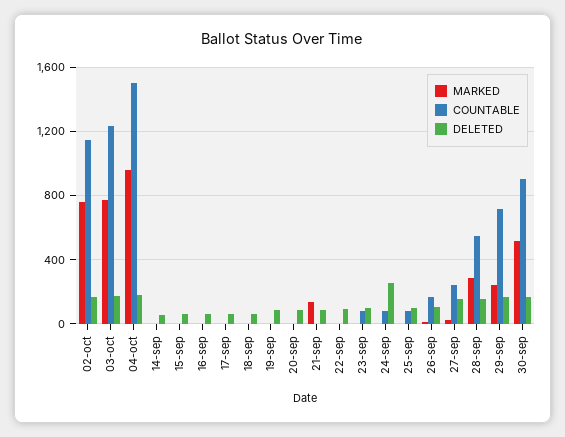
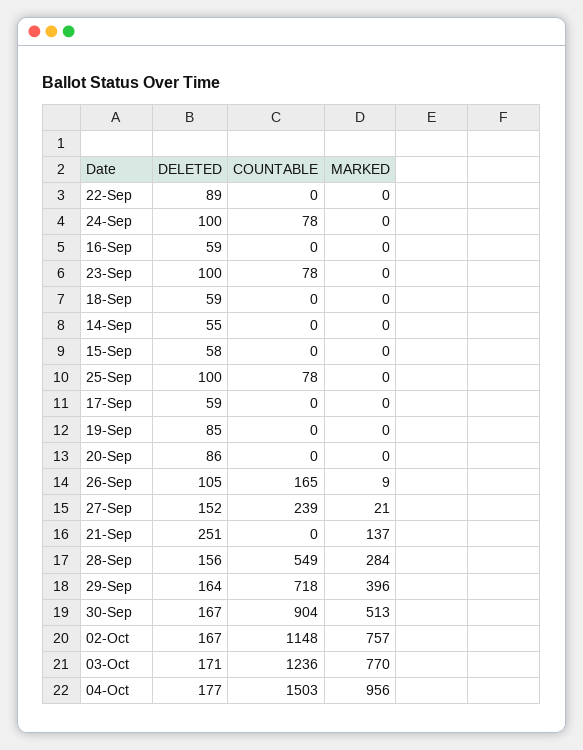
  {
    "MARKED": {
      "02-oct": 757,
      "03-oct": 770,
      "04-oct": 956,
      "14-sep": 0,
      "15-sep": 0,
      "16-sep": 0,
      "17-sep": 0,
      "18-sep": 0,
      "19-sep": 0,
      "20-sep": 0,
      "21-sep": 137,
      "22-sep": 0,
      "23-sep": 0,
      "24-sep": 0,
      "25-sep": 0,
      "26-sep": 9,
      "27-sep": 21,
      "28-sep": 284,
-     "29-sep": 250,
+     "29-sep": 396,
      "30-sep": 513
    },
    "COUNTABLE": {
      "02-oct": 1148,
      "03-oct": 1236,
      "04-oct": 1503,
      "14-sep": 0,
      "15-sep": 0,
      "16-sep": 0,
      "17-sep": 0,
      "18-sep": 0,
      "19-sep": 0,
      "20-sep": 0,
      "21-sep": 0,
      "22-sep": 0,
      "23-sep": 78,
      "24-sep": 78,
      "25-sep": 78,
      "26-sep": 165,
      "27-sep": 239,
      "28-sep": 549,
      "29-sep": 718,
      "30-sep": 904
    },
    "DELETED": {
      "02-oct": 167,
      "03-oct": 171,
      "04-oct": 177,
      "14-sep": 55,
      "15-sep": 58,
      "16-sep": 59,
      "17-sep": 59,
      "18-sep": 59,
      "19-sep": 85,
      "20-sep": 86,
-     "21-sep": 100,
+     "21-sep": 251,
      "22-sep": 89,
      "23-sep": 100,
-     "24-sep": 250,
+     "24-sep": 100,
      "25-sep": 100,
      "26-sep": 105,
      "27-sep": 152,
      "28-sep": 156,
      "29-sep": 164,
      "30-sep": 167
    }
  }

